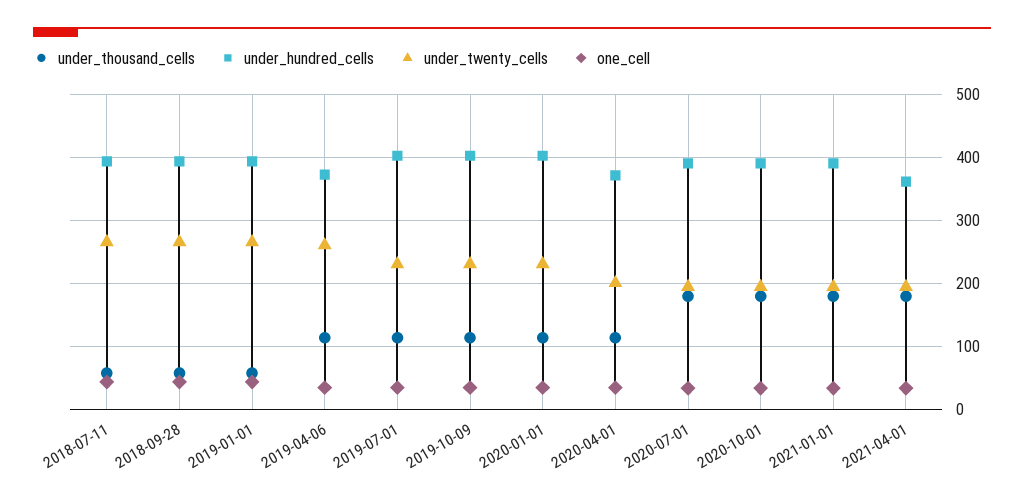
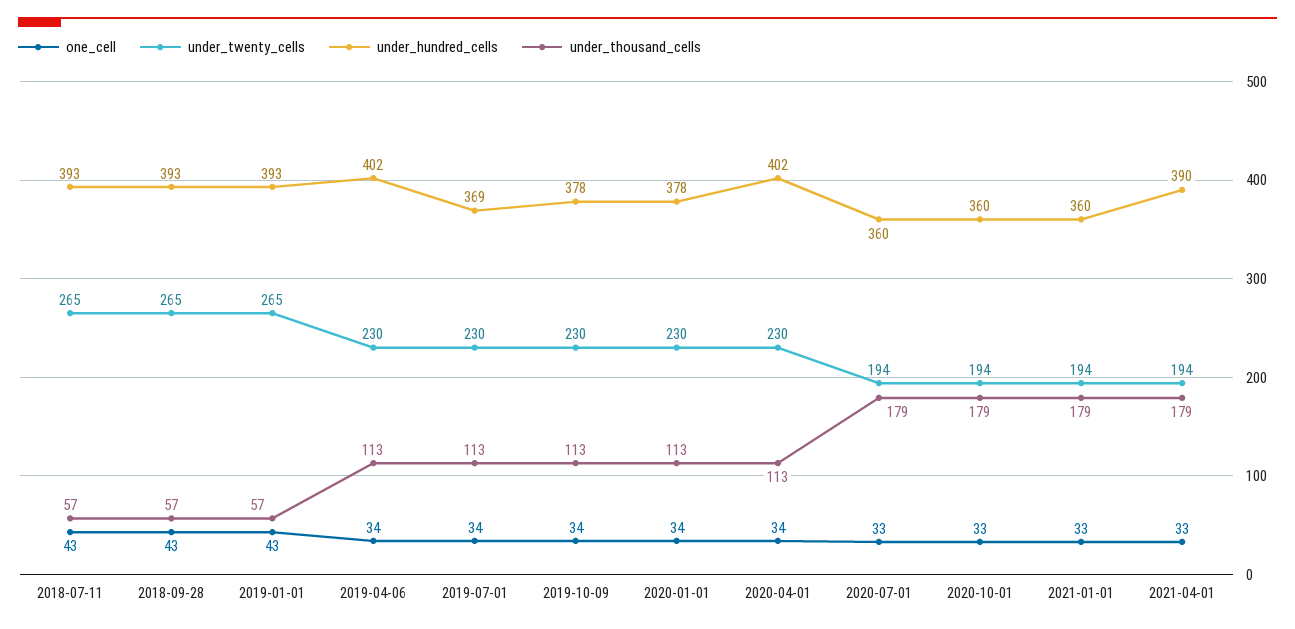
  {
    "under_thousand_cells": {
      "2018-07-11": 57,
      "2018-09-28": 57,
      "2019-01-01": 57,
      "2019-04-06": 113,
      "2019-07-01": 113,
      "2019-10-09": 113,
      "2020-01-01": 113,
      "2020-04-01": 113,
      "2020-07-01": 179,
      "2020-10-01": 179,
      "2021-01-01": 179,
      "2021-04-01": 179
    },
    "under_hundred_cells": {
      "2018-07-11": 393,
      "2018-09-28": 393,
      "2019-01-01": 393,
-     "2019-04-06": 370,
+     "2019-04-06": 402,
-     "2019-07-01": 400,
+     "2019-07-01": 369,
-     "2019-10-09": 400,
+     "2019-10-09": 378,
-     "2020-01-01": 400,
+     "2020-01-01": 378,
-     "2020-04-01": 370,
+     "2020-04-01": 402,
-     "2020-07-01": 390,
+     "2020-07-01": 360,
-     "2020-10-01": 390,
+     "2020-10-01": 360,
-     "2021-01-01": 390,
+     "2021-01-01": 360,
-     "2021-04-01": 360
+     "2021-04-01": 390
    },
    "under_twenty_cells": {
      "2018-07-11": 265,
      "2018-09-28": 265,
      "2019-01-01": 265,
-     "2019-04-06": 260,
+     "2019-04-06": 230,
      "2019-07-01": 230,
      "2019-10-09": 230,
      "2020-01-01": 230,
-     "2020-04-01": 200,
+     "2020-04-01": 230,
      "2020-07-01": 194,
      "2020-10-01": 194,
      "2021-01-01": 194,
      "2021-04-01": 194
    },
    "one_cell": {
      "2018-07-11": 43,
      "2018-09-28": 43,
      "2019-01-01": 43,
      "2019-04-06": 34,
      "2019-07-01": 34,
      "2019-10-09": 34,
      "2020-01-01": 34,
      "2020-04-01": 34,
      "2020-07-01": 33,
      "2020-10-01": 33,
      "2021-01-01": 33,
      "2021-04-01": 33
    }
  }

